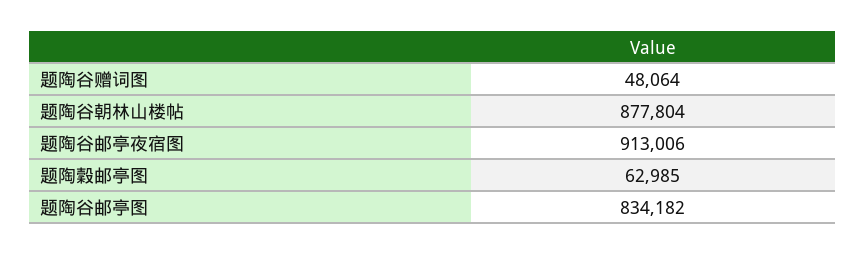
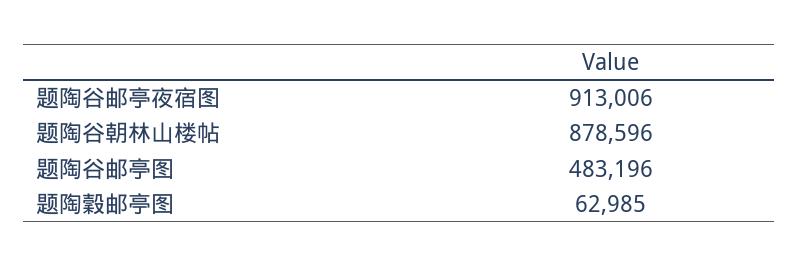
  {
-   "题陶谷赠词图": 48064,
-   "题陶谷朝林山楼帖": 877804,
+   "题陶谷朝林山楼帖": 878596,
    "题陶谷邮亭夜宿图": 913006,
    "题陶穀邮亭图": 62985,
-   "题陶谷邮亭图": 834182
+   "题陶谷邮亭图": 483196
  }

